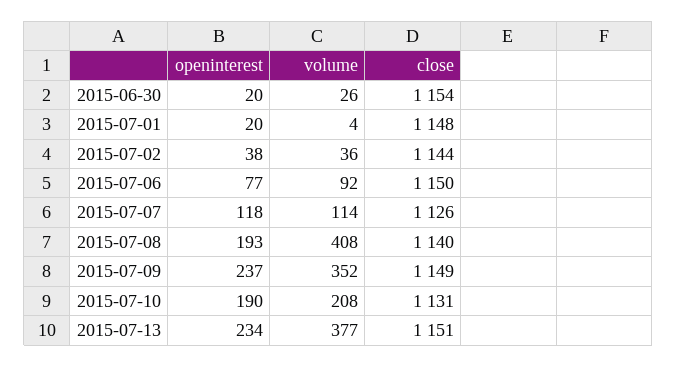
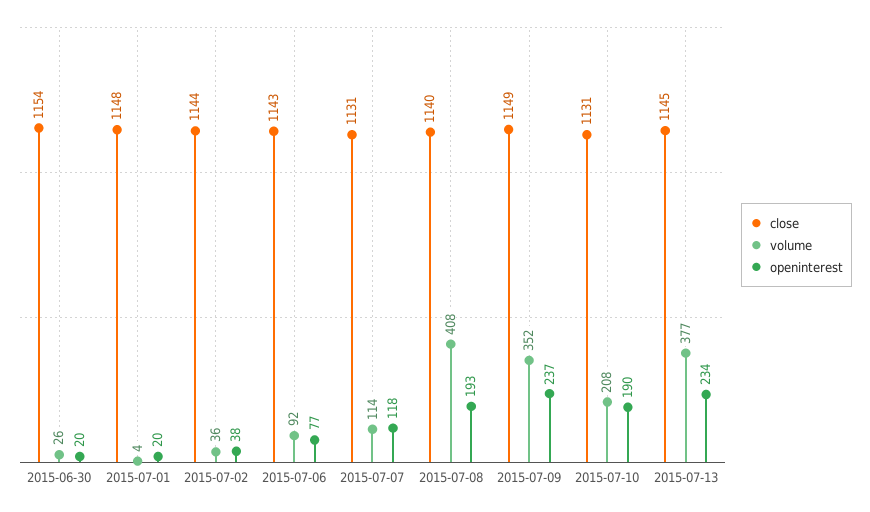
  {
    "openinterest": {
      "2015-06-30": 20,
      "2015-07-01": 20,
      "2015-07-02": 38,
      "2015-07-06": 77,
      "2015-07-07": 118,
      "2015-07-08": 193,
      "2015-07-09": 237,
      "2015-07-10": 190,
      "2015-07-13": 234
    },
    "volume": {
      "2015-06-30": 26,
      "2015-07-01": 4,
      "2015-07-02": 36,
      "2015-07-06": 92,
      "2015-07-07": 114,
      "2015-07-08": 408,
      "2015-07-09": 352,
      "2015-07-10": 208,
      "2015-07-13": 377
    },
    "close": {
      "2015-06-30": 1154,
      "2015-07-01": 1148,
      "2015-07-02": 1144,
-     "2015-07-06": 1150,
+     "2015-07-06": 1143,
-     "2015-07-07": 1126,
+     "2015-07-07": 1131,
      "2015-07-08": 1140,
      "2015-07-09": 1149,
      "2015-07-10": 1131,
-     "2015-07-13": 1151
+     "2015-07-13": 1145
    }
  }

